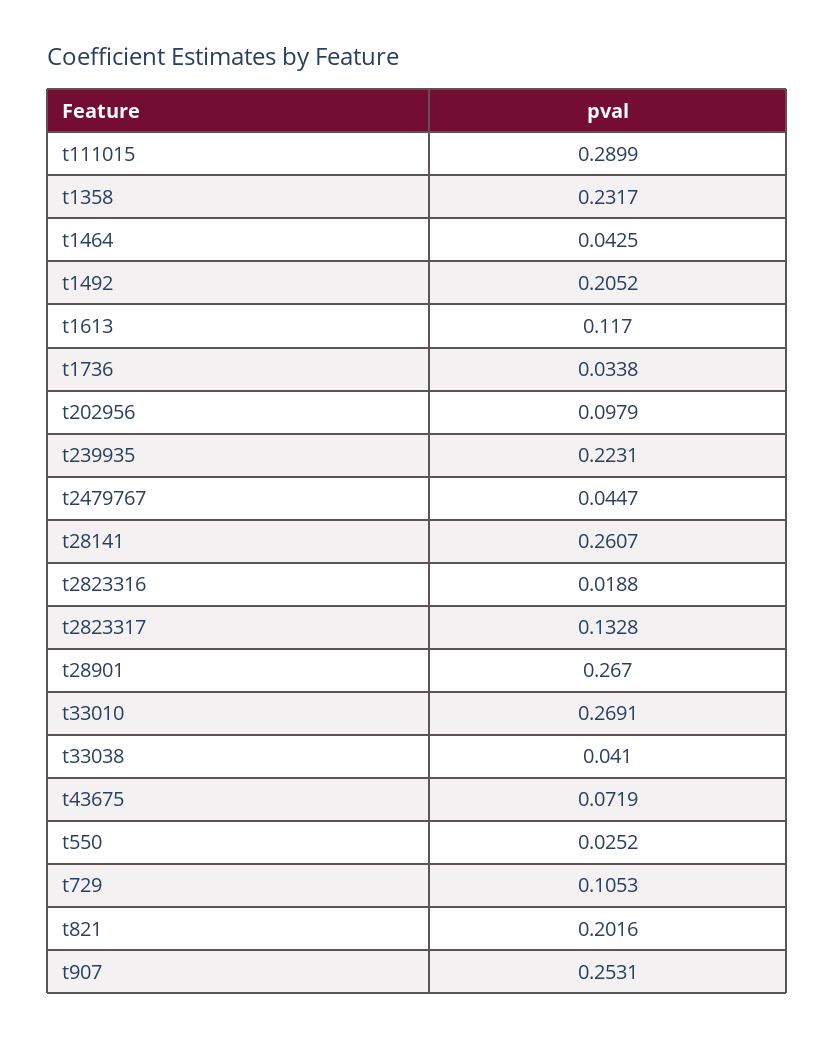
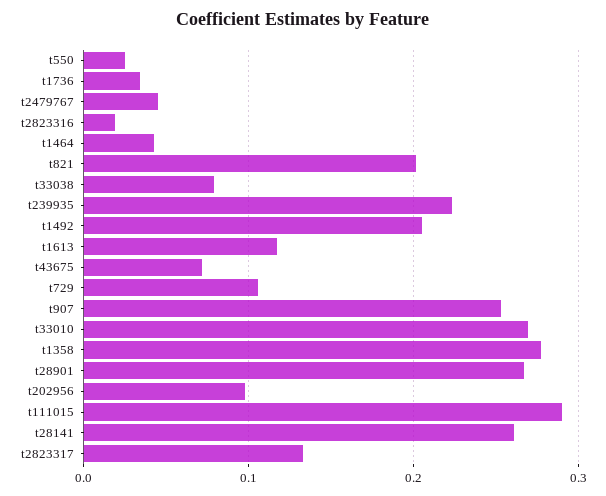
  {
    "t111015": 0.2899,
-   "t1358": 0.2317,
+   "t1358": 0.28,
    "t1464": 0.0425,
    "t1492": 0.2052,
    "t1613": 0.117,
    "t1736": 0.0338,
    "t202956": 0.0979,
    "t239935": 0.2231,
    "t2479767": 0.0447,
    "t28141": 0.2607,
    "t2823316": 0.0188,
    "t2823317": 0.1328,
    "t28901": 0.267,
    "t33010": 0.2691,
-   "t33038": 0.041,
+   "t33038": 0.08,
    "t43675": 0.0719,
    "t550": 0.0252,
    "t729": 0.1053,
    "t821": 0.2016,
    "t907": 0.2531
  }

